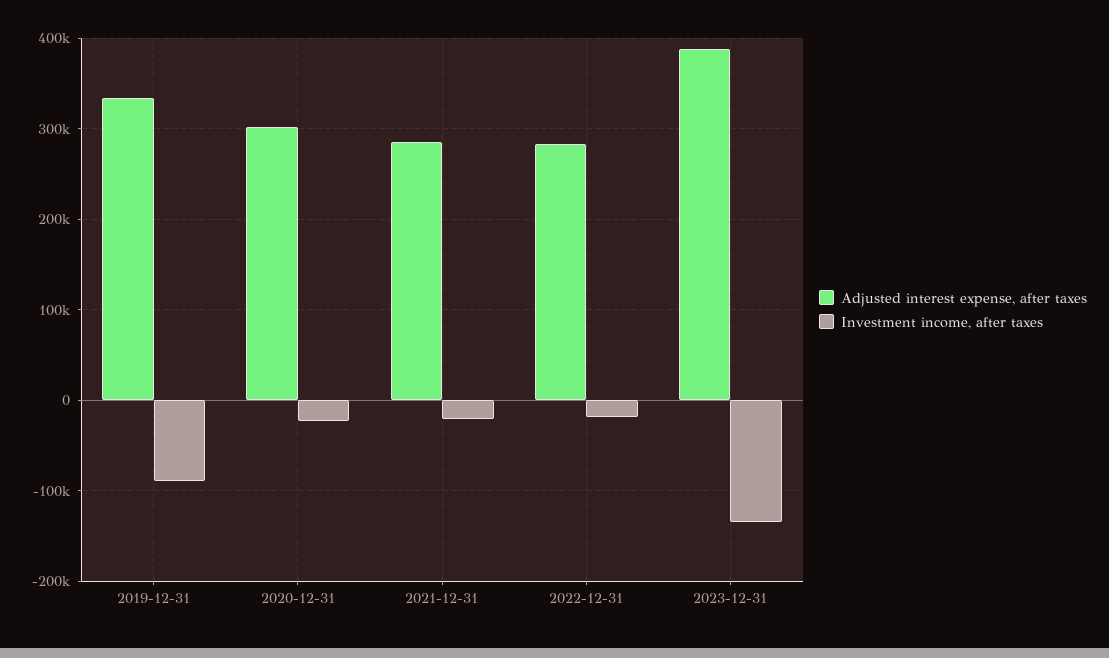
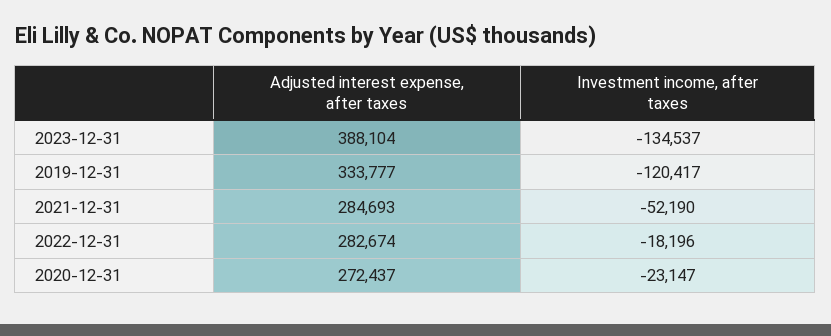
  {
    "Adjusted interest expense, after taxes": {
      "2019-12-31": 333777,
-     "2020-12-31": 300000,
+     "2020-12-31": 272437,
      "2021-12-31": 284693,
      "2022-12-31": 282674,
      "2023-12-31": 388104
    },
    "Investment income, after taxes": {
-     "2019-12-31": -90000,
+     "2019-12-31": -120417,
      "2020-12-31": -23147,
-     "2021-12-31": -20000,
+     "2021-12-31": -52190,
      "2022-12-31": -18196,
      "2023-12-31": -134537
    }
  }

